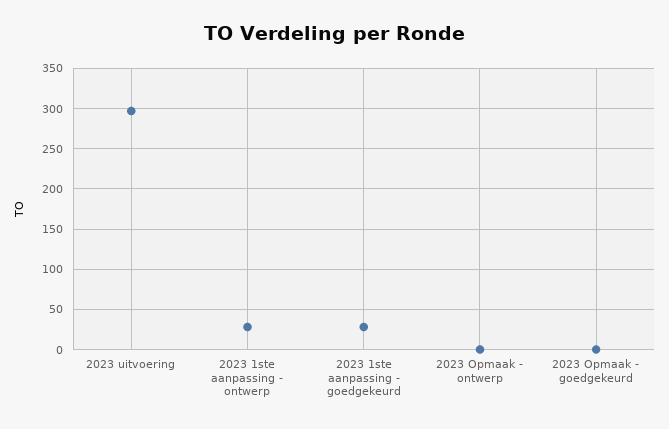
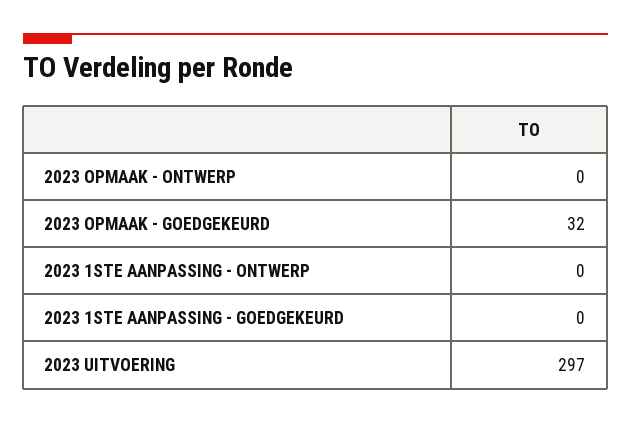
  {
    "2023 uitvoering": 297,
-   "2023 1ste aanpassing - ontwerp": 30,
+   "2023 1ste aanpassing - ontwerp": 0,
-   "2023 1ste aanpassing - goedgekeurd": 30,
+   "2023 1ste aanpassing - goedgekeurd": 0,
    "2023 Opmaak - ontwerp": 0,
-   "2023 Opmaak - goedgekeurd": 0
+   "2023 Opmaak - goedgekeurd": 32
  }

